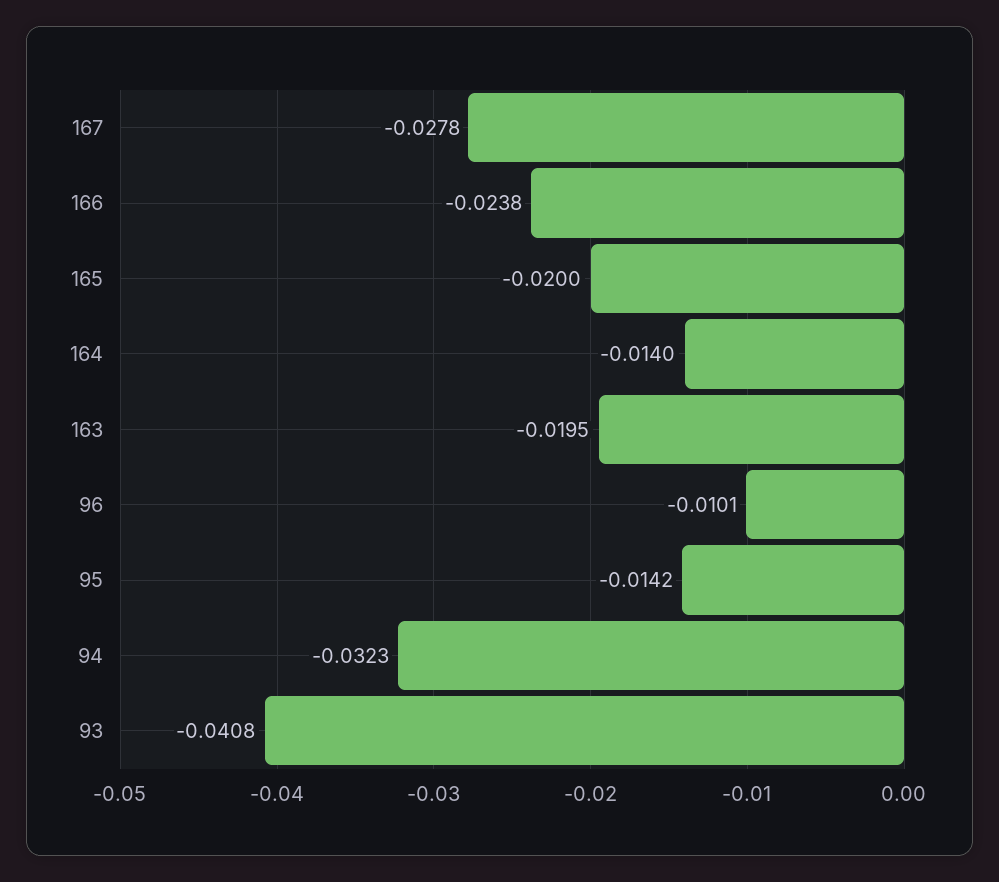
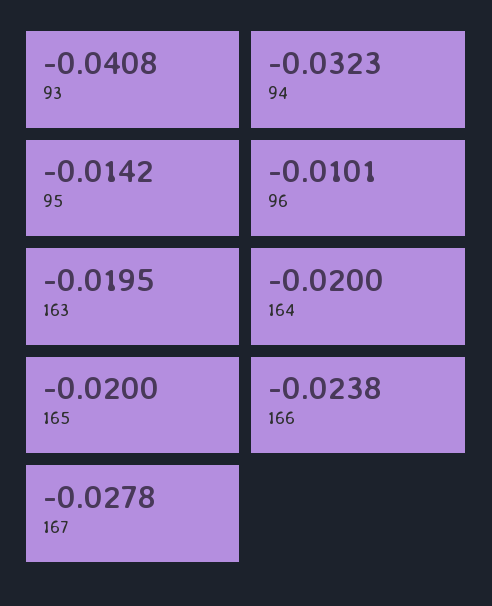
  {
    "167": -0.0278,
    "166": -0.0238,
    "165": -0.02,
-   "164": -0.014,
+   "164": -0.02,
    "163": -0.0195,
    "96": -0.0101,
    "95": -0.0142,
    "94": -0.0323,
    "93": -0.0408
  }

